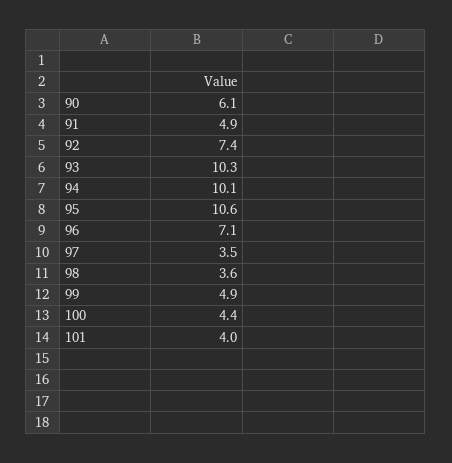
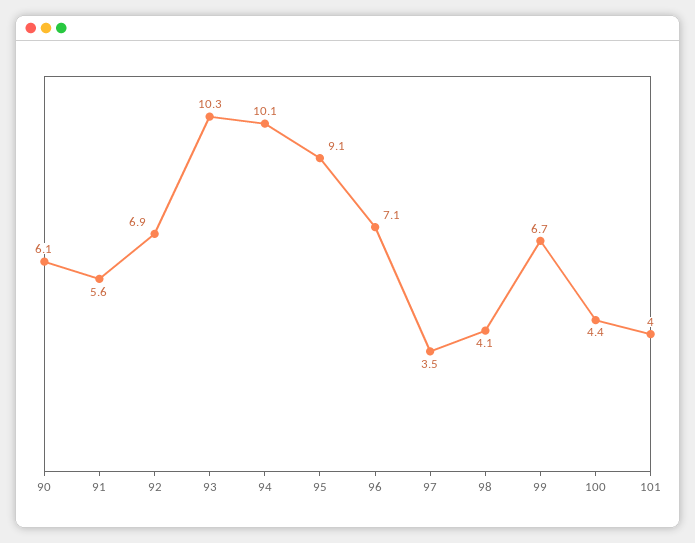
  {
    "90": 6.1,
-   "91": 4.9,
+   "91": 5.6,
-   "92": 7.4,
+   "92": 6.9,
    "93": 10.3,
    "94": 10.1,
-   "95": 10.6,
+   "95": 9.1,
    "96": 7.1,
    "97": 3.5,
-   "98": 3.6,
+   "98": 4.1,
-   "99": 4.9,
+   "99": 6.7,
    "100": 4.4,
    "101": 4
  }

